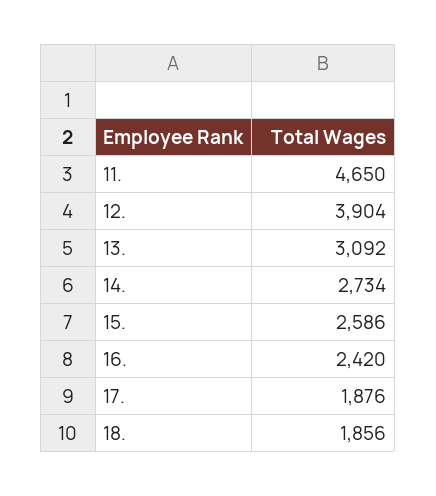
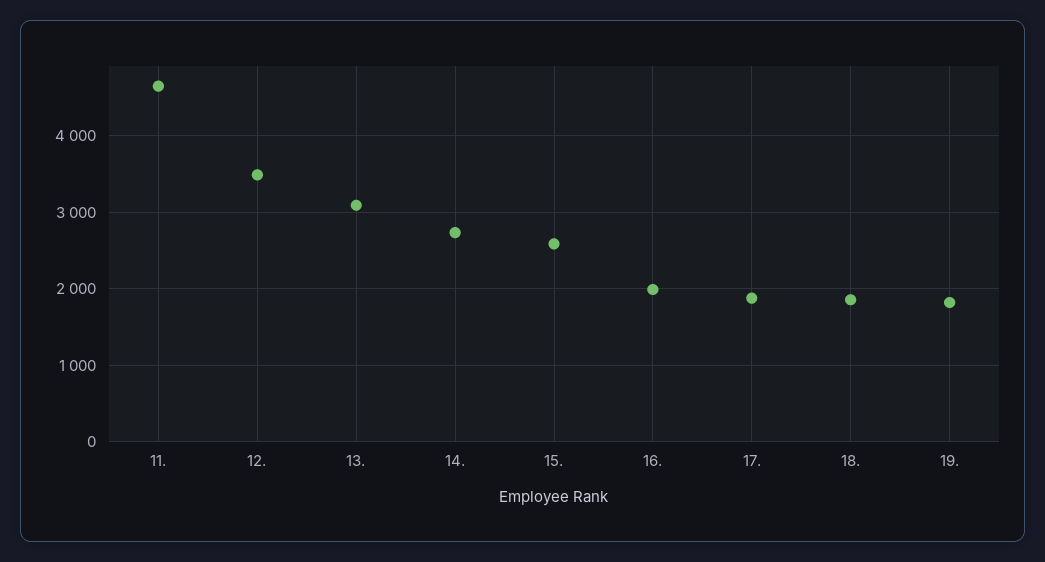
  {
    "11.": 4650,
-   "12.": 3904,
+   "12.": 3500,
    "13.": 3092,
    "14.": 2734,
    "15.": 2586,
-   "16.": 2420,
+   "16.": 2000,
    "17.": 1876,
-   "18.": 1856
+   "18.": 1856,
+   "19.": 1800
  }

